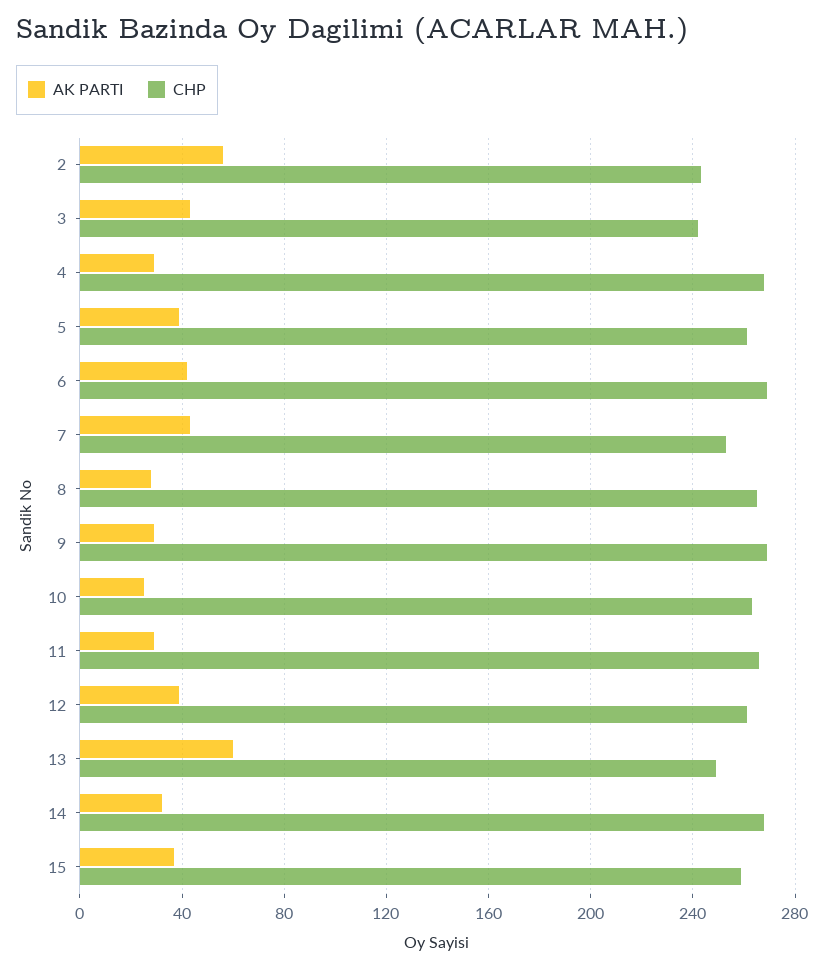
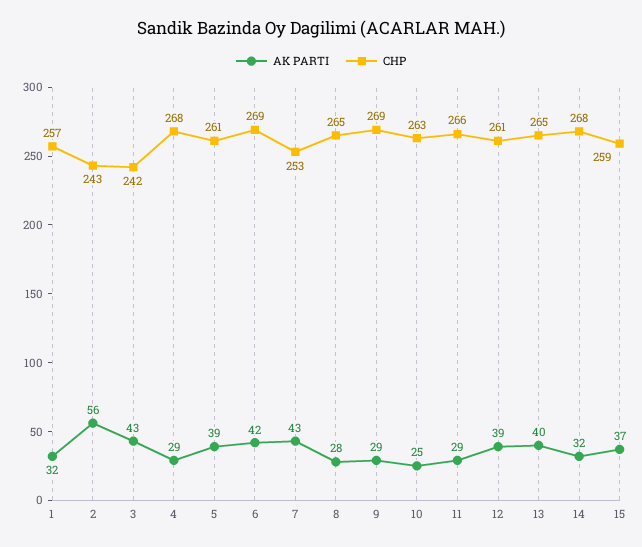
  {
    "AK PARTI": {
      "2": 56,
      "3": 43,
      "4": 29,
      "5": 39,
      "6": 42,
      "7": 43,
      "8": 28,
      "9": 29,
      "10": 25,
      "11": 29,
      "12": 39,
-     "13": 60,
+     "13": 40,
      "14": 32,
-     "15": 37
+     "15": 37,
+     "1": 32
    },
    "CHP": {
      "2": 243,
      "3": 242,
      "4": 268,
      "5": 261,
      "6": 269,
      "7": 253,
      "8": 265,
      "9": 269,
      "10": 263,
      "11": 266,
      "12": 261,
-     "13": 250,
+     "13": 265,
      "14": 268,
-     "15": 259
+     "15": 259,
+     "1": 257
    }
  }

